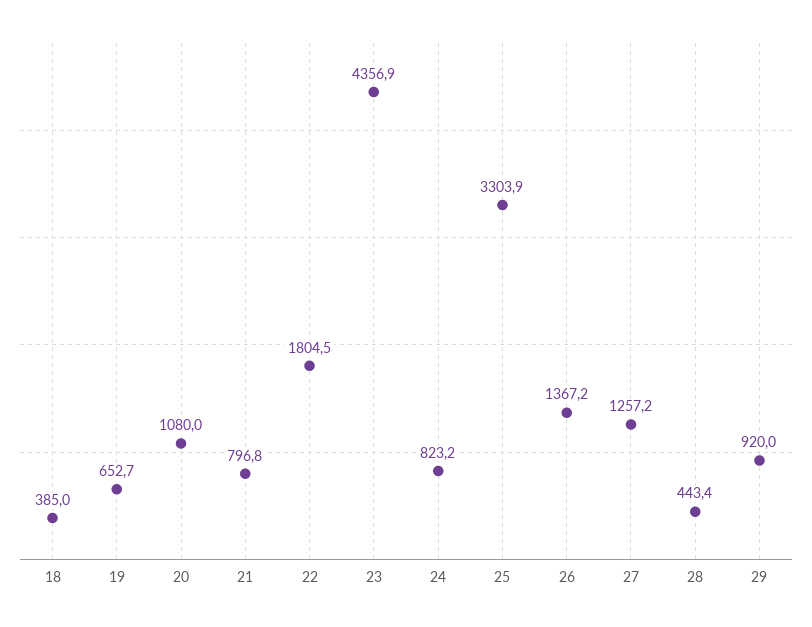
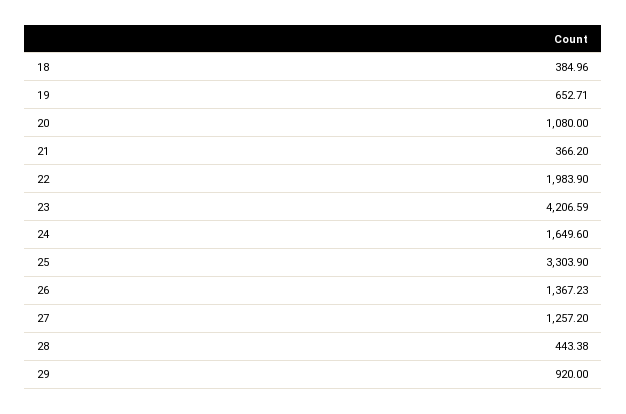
  {
    "18": 384.96,
    "19": 652.71,
    "20": 1080,
-   "21": 796.8,
+   "21": 366.2,
-   "22": 1804.5,
+   "22": 1983.9,
-   "23": 4356.9,
+   "23": 4206.59,
-   "24": 823.2,
+   "24": 1649.6,
    "25": 3303.9,
    "26": 1367.23,
    "27": 1257.2,
    "28": 443.38,
    "29": 920
  }

